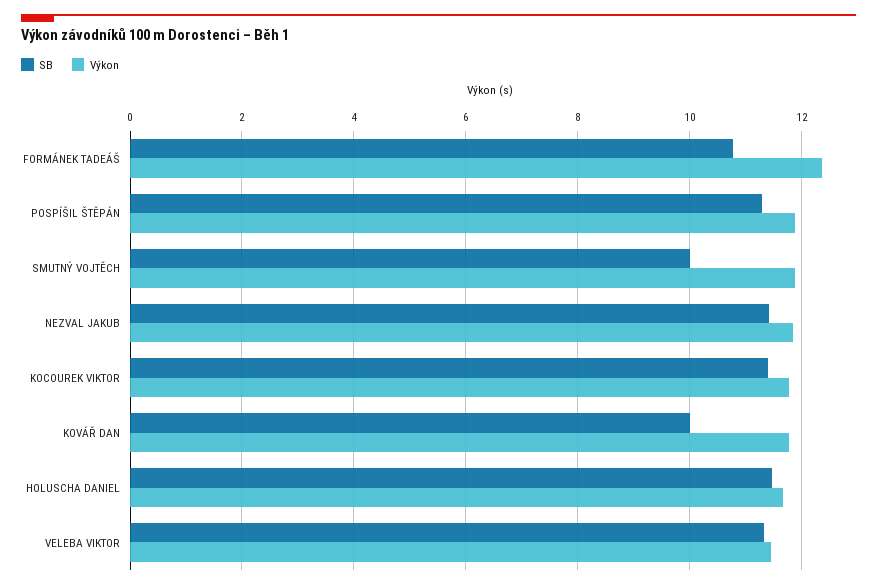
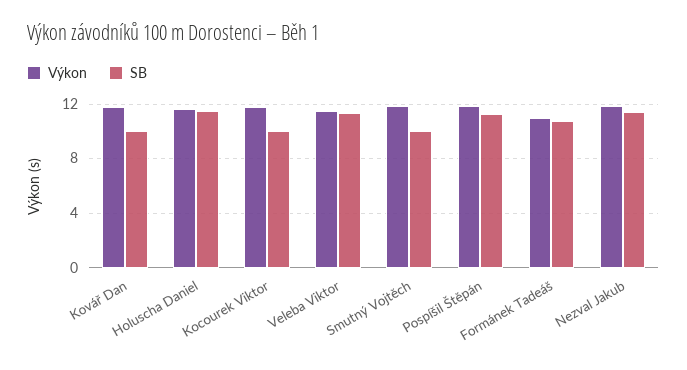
  {
    "SB": {
      "FORMÁNEK TADEÁŠ": 10.8,
      "POSPÍŠIL ŠTĚPÁN": 11.4,
      "SMUTNÝ VOJTĚCH": 10,
      "NEZVAL JAKUB": 11.4,
-     "KOCOUREK VIKTOR": 11.4,
+     "KOCOUREK VIKTOR": 10,
      "KOVÁŘ DAN": 10,
      "HOLUSCHA DANIEL": 11.4,
      "VELEBA VIKTOR": 11.4
    },
    "Výkon": {
-     "FORMÁNEK TADEÁŠ": 12.4,
+     "FORMÁNEK TADEÁŠ": 11,
      "POSPÍŠIL ŠTĚPÁN": 11.8,
      "SMUTNÝ VOJTĚCH": 11.8,
      "NEZVAL JAKUB": 11.8,
      "KOCOUREK VIKTOR": 11.8,
      "KOVÁŘ DAN": 11.8,
      "HOLUSCHA DANIEL": 11.6,
      "VELEBA VIKTOR": 11.4
    }
  }

